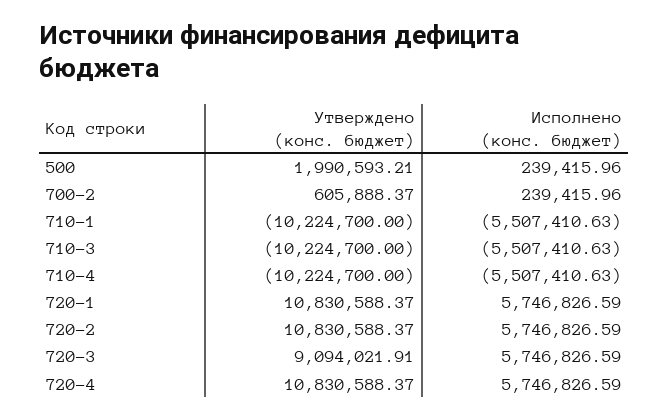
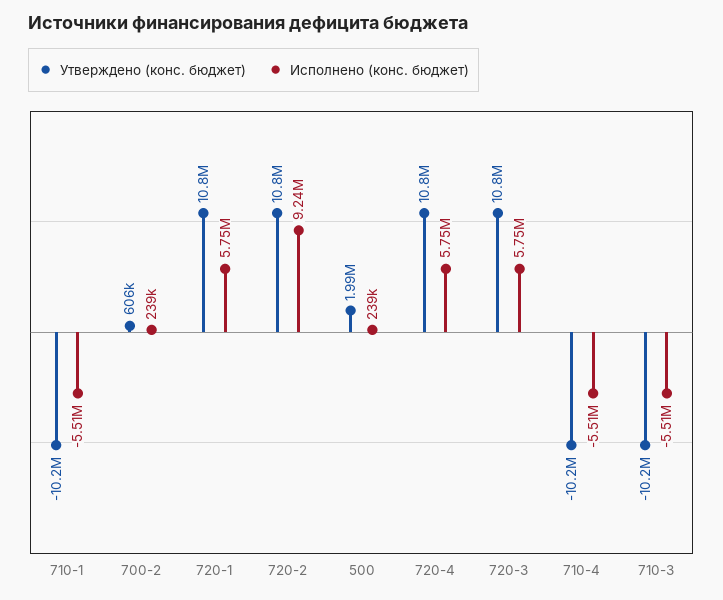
  {
    "Утверждено (конс. бюджет)": {
      "500": 1990593.21,
      "700-2": 605888.37,
      "710-1": -10224700,
      "710-3": -10224700,
      "710-4": -10224700,
      "720-1": 10830588.37,
      "720-2": 10830588.37,
-     "720-3": 9094021.91,
+     "720-3": 10800000,
      "720-4": 10830588.37
    },
    "Исполнено (конс. бюджет)": {
      "500": 239415.96,
      "700-2": 239415.96,
      "710-1": -5507410.63,
      "710-3": -5507410.63,
      "710-4": -5507410.63,
      "720-1": 5746826.59,
-     "720-2": 5746826.59,
+     "720-2": 9240000,
      "720-3": 5746826.59,
      "720-4": 5746826.59
    }
  }

